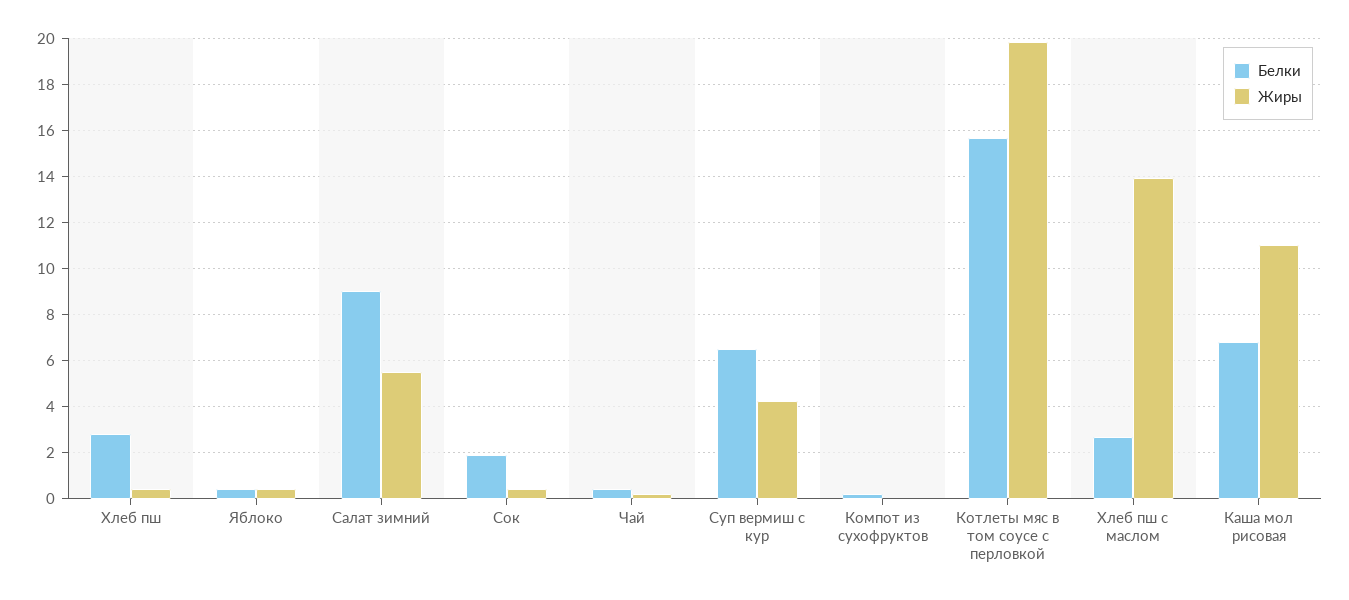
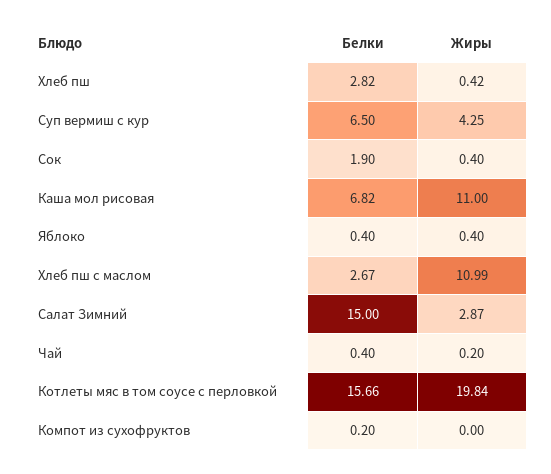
  {
    "Белки": {
      "Хлеб пш": 2.82,
      "Яблоко": 0.4,
-     "Салат зимний": 9,
+     "Салат зимний": 15,
      "Сок": 1.9,
      "Чай": 0.4,
      "Суп вермиш с кур": 6.5,
      "Компот из сухофруктов": 0.2,
      "Котлеты мяс в том соусе с перловкой": 15.66,
      "Хлеб пш с маслом": 2.67,
      "Каша мол рисовая": 6.82
    },
    "Жиры": {
      "Хлеб пш": 0.42,
      "Яблоко": 0.4,
-     "Салат зимний": 5.5,
+     "Салат зимний": 2.87,
      "Сок": 0.4,
      "Чай": 0.2,
      "Суп вермиш с кур": 4.25,
      "Компот из сухофруктов": 0,
      "Котлеты мяс в том соусе с перловкой": 19.84,
-     "Хлеб пш с маслом": 14,
+     "Хлеб пш с маслом": 10.99,
      "Каша мол рисовая": 11
    }
  }

